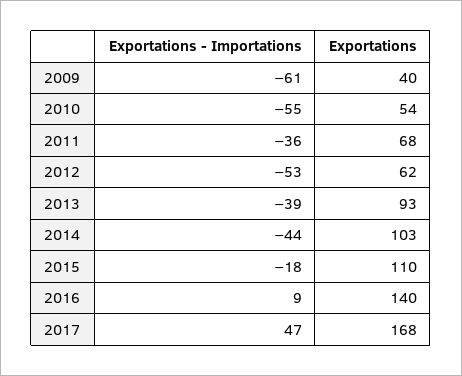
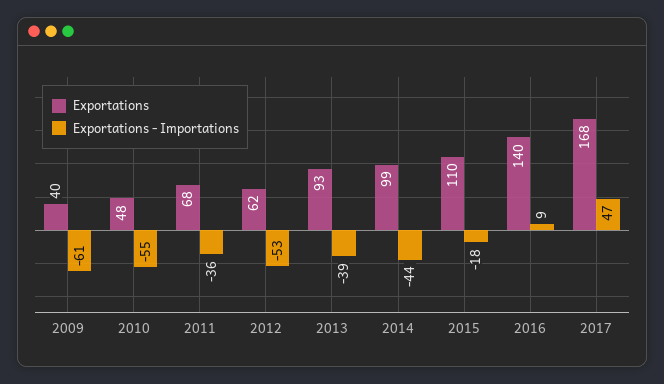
  {
    "Exportations - Importations": {
      "2009": -61,
      "2010": -55,
      "2011": -36,
      "2012": -53,
      "2013": -39,
      "2014": -44,
      "2015": -18,
      "2016": 9,
      "2017": 47
    },
    "Exportations": {
      "2009": 40,
-     "2010": 54,
+     "2010": 48,
      "2011": 68,
      "2012": 62,
      "2013": 93,
-     "2014": 103,
+     "2014": 99,
      "2015": 110,
      "2016": 140,
      "2017": 168
    }
  }

